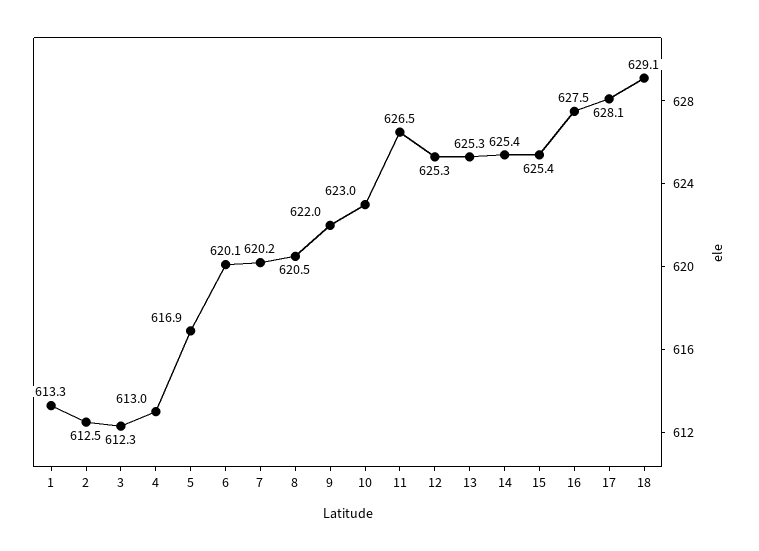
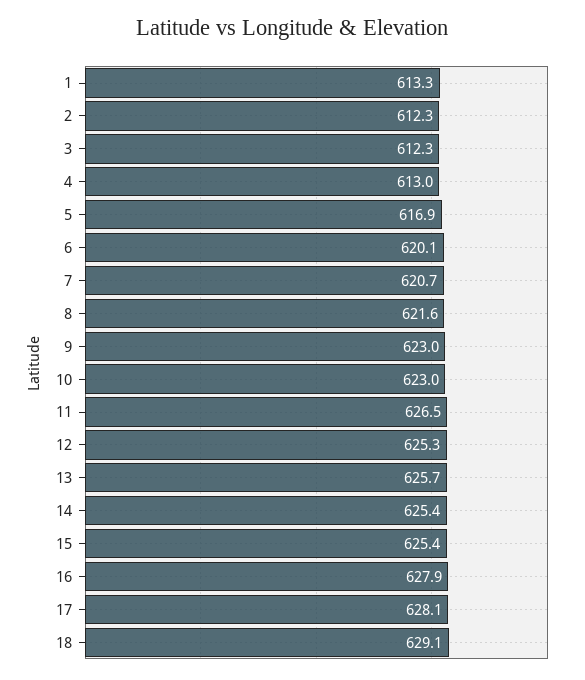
  {
    "1": 613.3,
-   "2": 612.5,
+   "2": 612.3,
    "3": 612.3,
    "4": 613,
    "5": 616.9,
    "6": 620.1,
-   "7": 620.2,
+   "7": 620.7,
-   "8": 620.5,
+   "8": 621.6,
-   "9": 622,
+   "9": 623,
    "10": 623,
    "11": 626.5,
    "12": 625.3,
-   "13": 625.3,
+   "13": 625.7,
    "14": 625.4,
    "15": 625.4,
-   "16": 627.5,
+   "16": 627.9,
    "17": 628.1,
    "18": 629.1
  }

